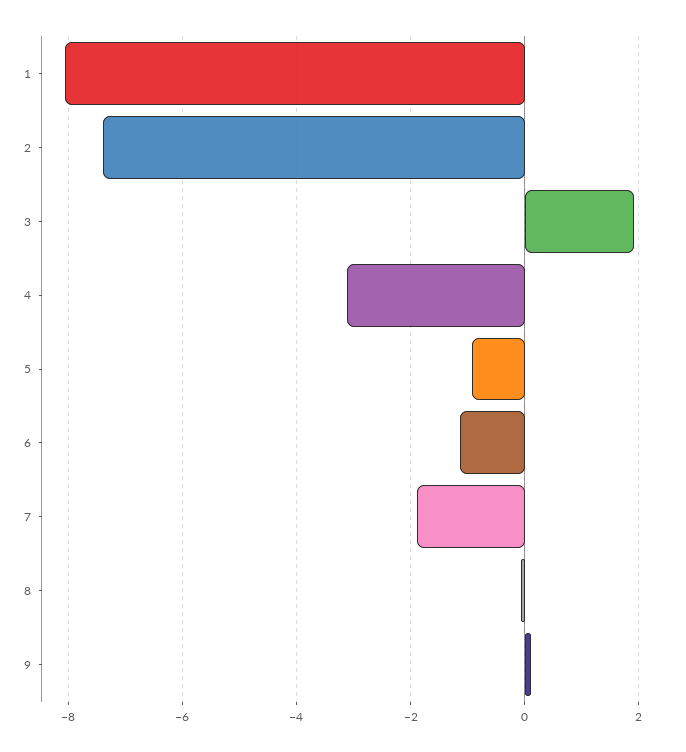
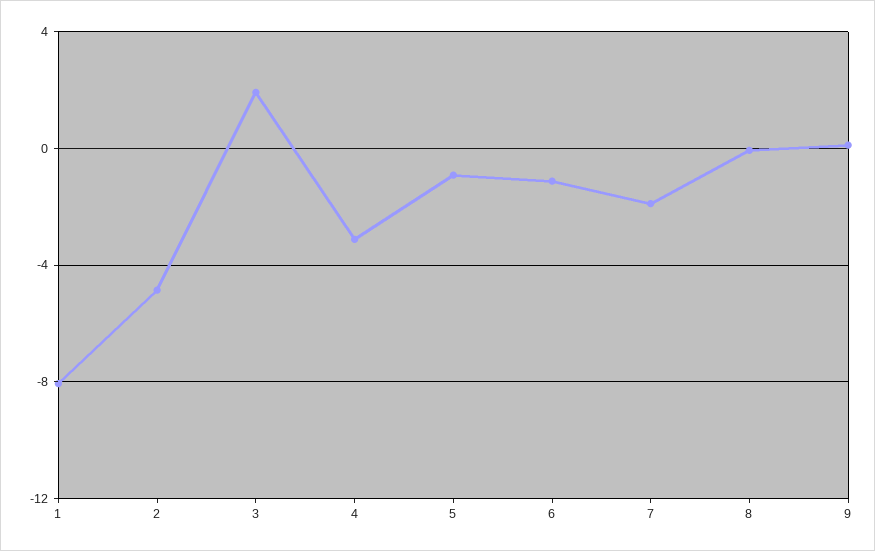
  {
    "1": -8,
-   "2": -7.4,
+   "2": -5,
    "3": 2,
    "4": -3.2,
    "5": -1,
    "6": -1.2,
    "7": -1.8,
    "8": 0,
    "9": 0.2
  }

